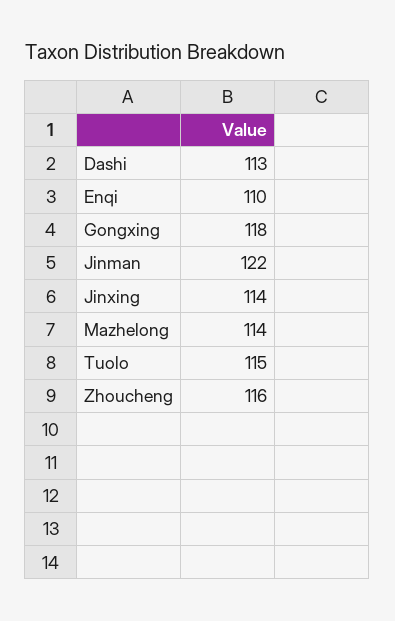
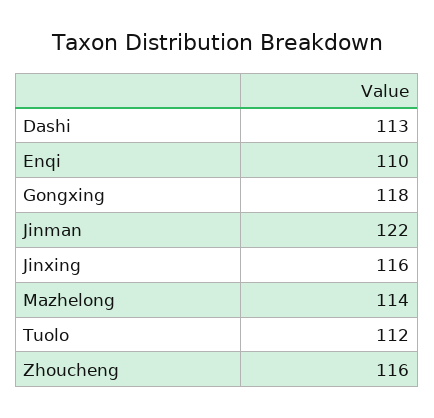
  {
    "Dashi": 113,
    "Enqi": 110,
    "Gongxing": 118,
    "Jinman": 122,
-   "Jinxing": 114,
+   "Jinxing": 116,
    "Mazhelong": 114,
-   "Tuolo": 115,
+   "Tuolo": 112,
    "Zhoucheng": 116
  }

